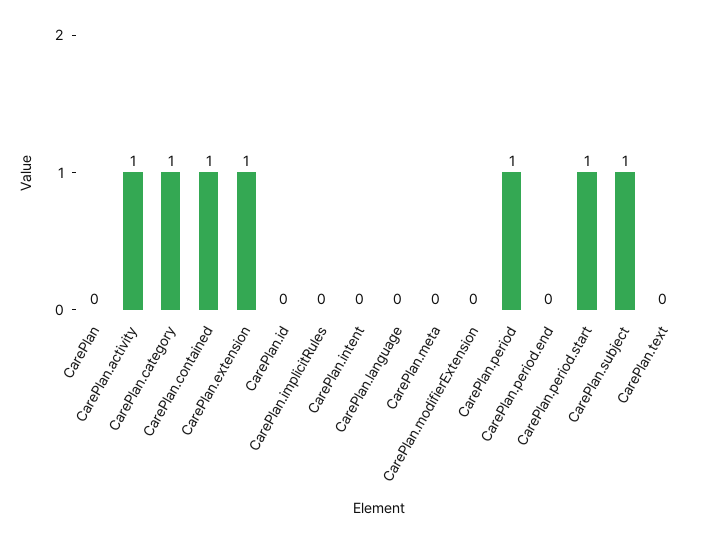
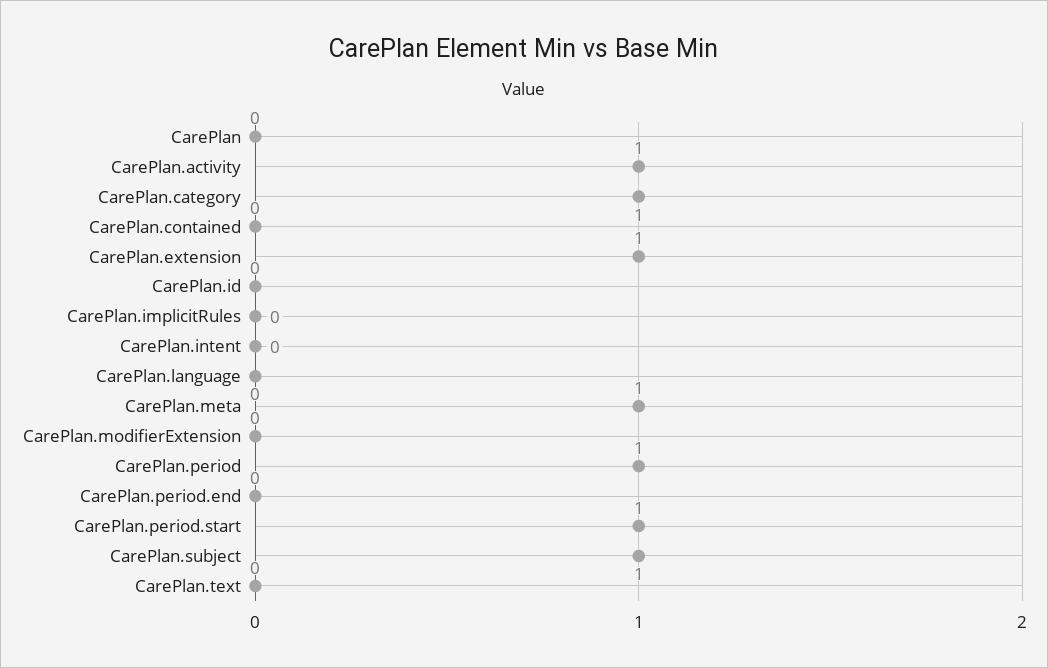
  {
    "CarePlan": 0,
    "CarePlan.activity": 1,
    "CarePlan.category": 1,
-   "CarePlan.contained": 1,
+   "CarePlan.contained": 0,
    "CarePlan.extension": 1,
    "CarePlan.id": 0,
    "CarePlan.implicitRules": 0,
    "CarePlan.intent": 0,
    "CarePlan.language": 0,
-   "CarePlan.meta": 0,
+   "CarePlan.meta": 1,
    "CarePlan.modifierExtension": 0,
    "CarePlan.period": 1,
    "CarePlan.period.end": 0,
    "CarePlan.period.start": 1,
    "CarePlan.subject": 1,
    "CarePlan.text": 0
  }

